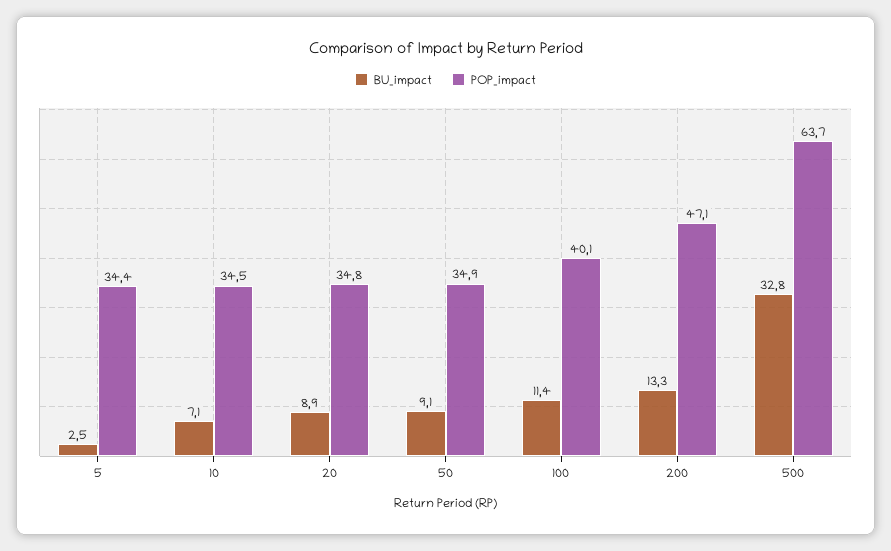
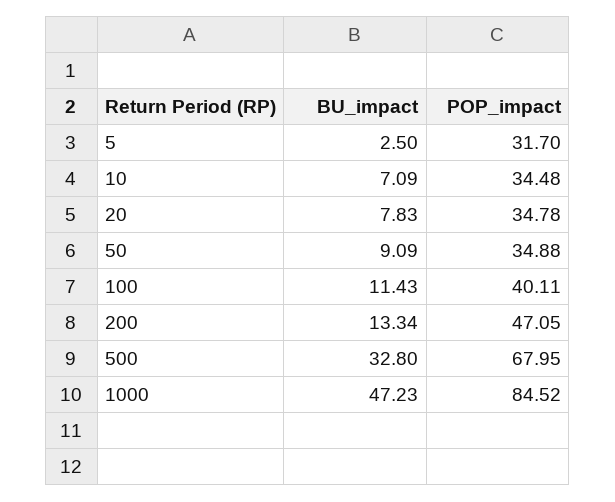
  {
    "BU_impact": {
      "5": 2.5,
      "10": 7.09,
-     "20": 8.9,
+     "20": 7.83,
      "50": 9.09,
      "100": 11.43,
      "200": 13.34,
-     "500": 32.8
+     "500": 32.8,
+     "1000": 47.23
    },
    "POP_impact": {
-     "5": 34.4,
+     "5": 31.7,
      "10": 34.48,
      "20": 34.78,
      "50": 34.88,
      "100": 40.11,
      "200": 47.05,
-     "500": 63.7
+     "500": 67.95,
+     "1000": 84.52
    }
  }

